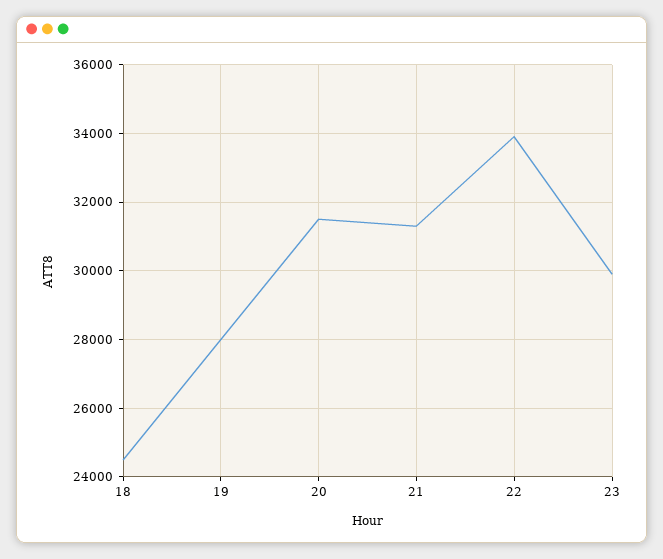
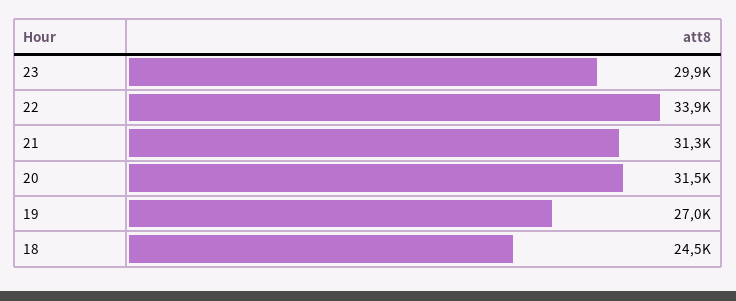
  {
    "18": 24500,
-   "19": 28000,
+   "19": 27000,
    "20": 31500,
    "21": 31300,
    "22": 33900,
    "23": 29900
  }

